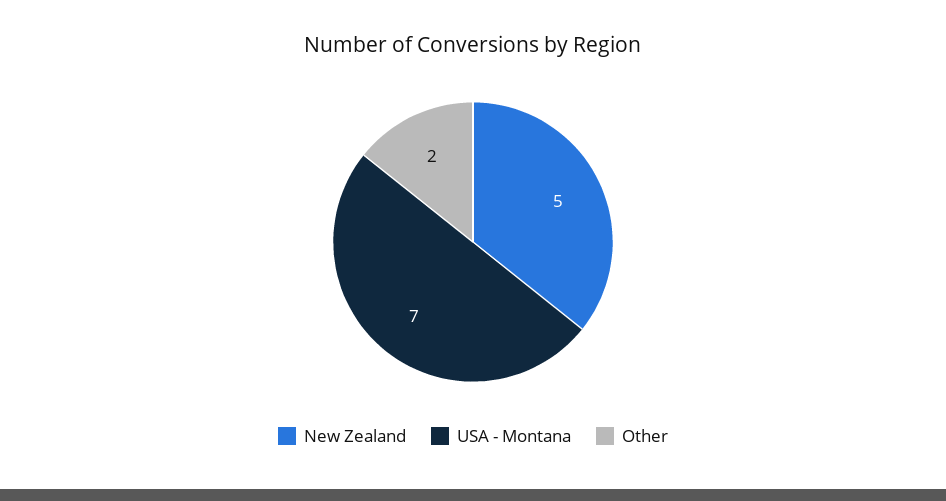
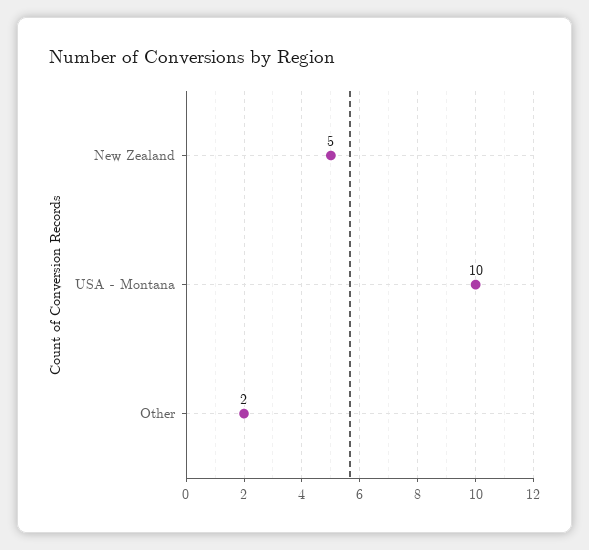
  {
    "New Zealand": 5,
-   "USA - Montana": 7,
+   "USA - Montana": 10,
    "Other": 2
  }

